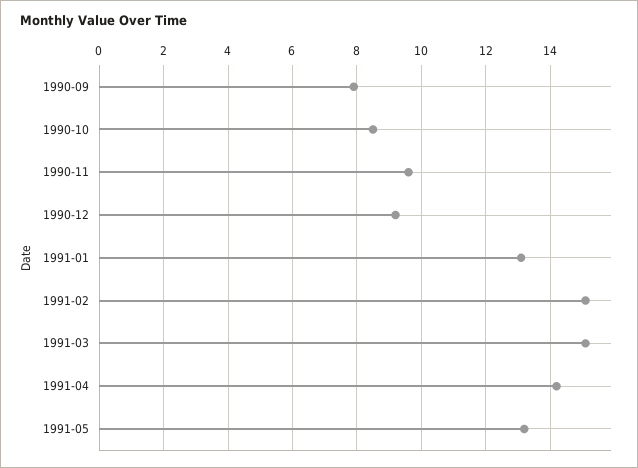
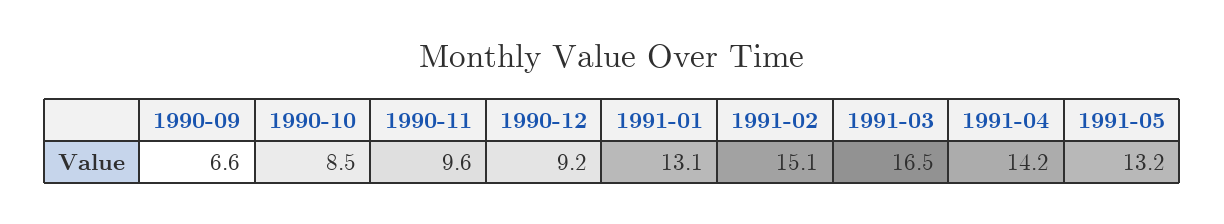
  {
-   "1990-09": 8,
+   "1990-09": 6.6,
    "1990-10": 8.5,
    "1990-11": 9.6,
    "1990-12": 9.2,
    "1991-01": 13.1,
    "1991-02": 15.1,
-   "1991-03": 15,
+   "1991-03": 16.5,
    "1991-04": 14.2,
    "1991-05": 13.2
  }

